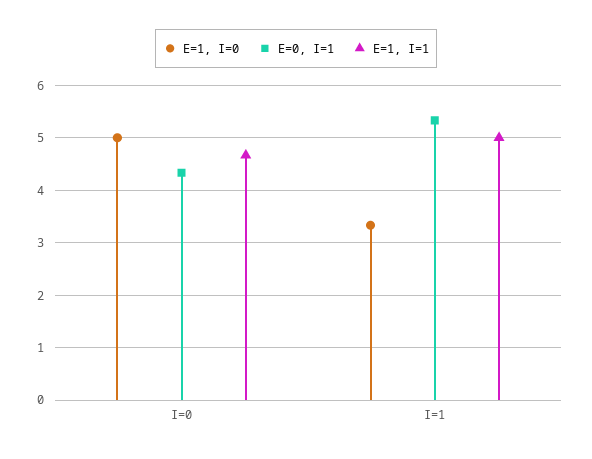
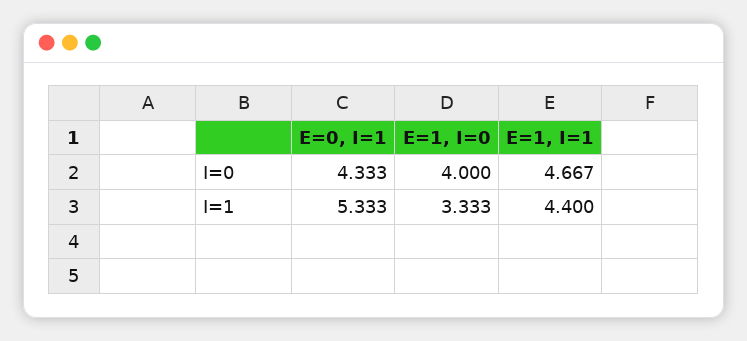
  {
    "E=1, I=0": {
-     "I=0": 5,
+     "I=0": 4,
      "I=1": 3.333
    },
    "E=0, I=1": {
      "I=0": 4.333,
      "I=1": 5.333
    },
    "E=1, I=1": {
      "I=0": 4.667,
-     "I=1": 5
+     "I=1": 4.4
    }
  }

